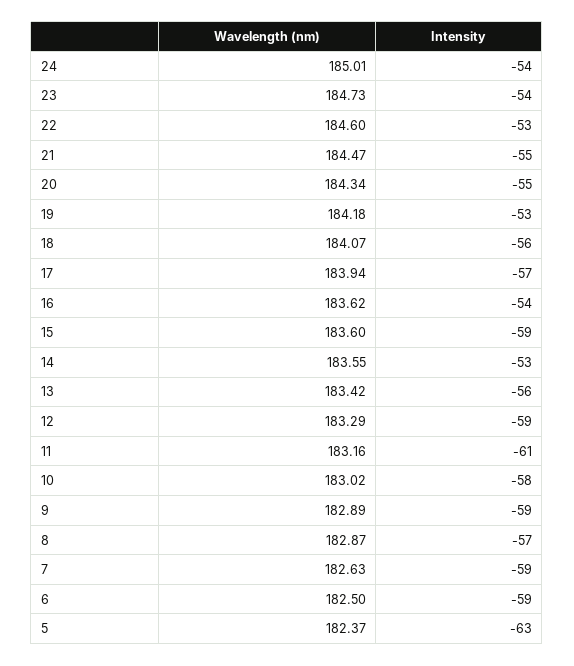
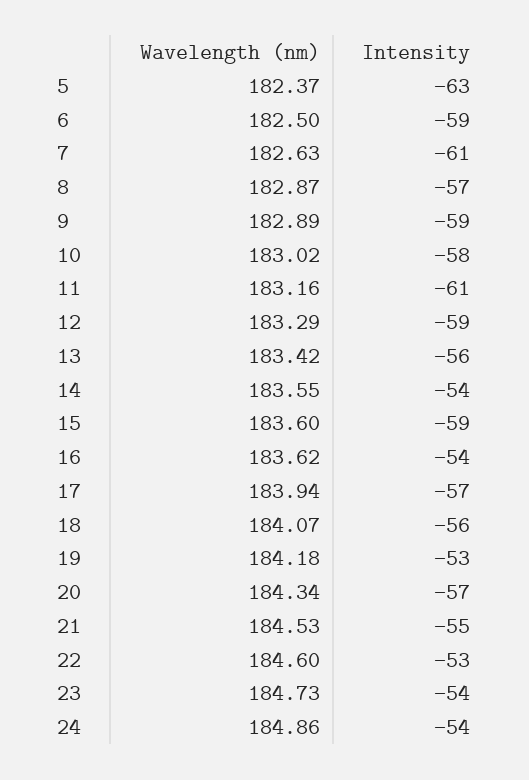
  {
    "Wavelength (nm)": {
-     "24": 185.01,
+     "24": 184.86,
      "23": 184.73,
      "22": 184.6,
-     "21": 184.47,
+     "21": 184.53,
      "20": 184.34,
      "19": 184.18,
      "18": 184.07,
      "17": 183.94,
      "16": 183.62,
      "15": 183.6,
      "14": 183.55,
      "13": 183.42,
      "12": 183.29,
      "11": 183.16,
      "10": 183.02,
      "9": 182.89,
      "8": 182.87,
      "7": 182.63,
      "6": 182.5,
      "5": 182.37
    },
    "Intensity": {
      "24": -54,
      "23": -54,
      "22": -53,
      "21": -55,
-     "20": -55,
+     "20": -57,
      "19": -53,
      "18": -56,
      "17": -57,
      "16": -54,
      "15": -59,
-     "14": -53,
+     "14": -54,
      "13": -56,
      "12": -59,
      "11": -61,
      "10": -58,
      "9": -59,
      "8": -57,
-     "7": -59,
+     "7": -61,
      "6": -59,
      "5": -63
    }
  }

